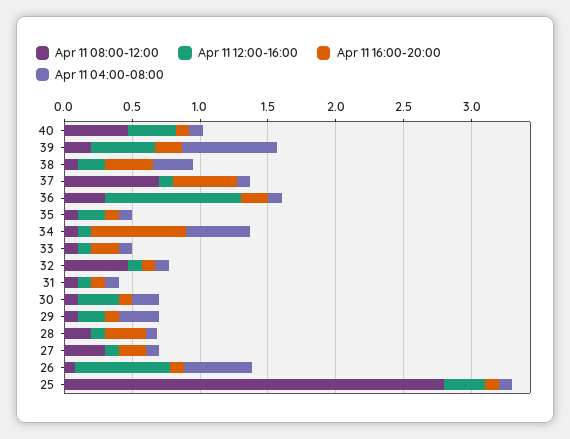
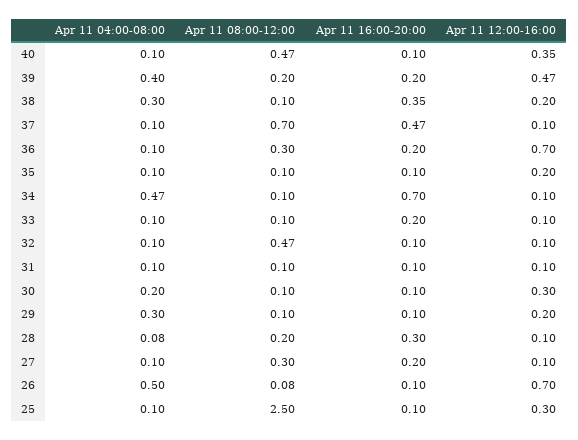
  {
    "Apr 11 08:00-12:00": {
      "40": 0.47,
      "39": 0.2,
      "38": 0.1,
      "37": 0.7,
      "36": 0.3,
      "35": 0.1,
      "34": 0.1,
      "33": 0.1,
      "32": 0.47,
      "31": 0.1,
      "30": 0.1,
      "29": 0.1,
      "28": 0.2,
      "27": 0.3,
      "26": 0.08,
-     "25": 2.8
+     "25": 2.5
    },
    "Apr 11 12:00-16:00": {
      "40": 0.35,
      "39": 0.47,
      "38": 0.2,
      "37": 0.1,
-     "36": 1,
+     "36": 0.7,
      "35": 0.2,
      "34": 0.1,
      "33": 0.1,
      "32": 0.1,
      "31": 0.1,
      "30": 0.3,
      "29": 0.2,
      "28": 0.1,
      "27": 0.1,
      "26": 0.7,
      "25": 0.3
    },
    "Apr 11 16:00-20:00": {
      "40": 0.1,
      "39": 0.2,
      "38": 0.35,
      "37": 0.47,
      "36": 0.2,
      "35": 0.1,
      "34": 0.7,
      "33": 0.2,
      "32": 0.1,
      "31": 0.1,
      "30": 0.1,
      "29": 0.1,
      "28": 0.3,
      "27": 0.2,
      "26": 0.1,
      "25": 0.1
    },
    "Apr 11 04:00-08:00": {
      "40": 0.1,
-     "39": 0.7,
+     "39": 0.4,
      "38": 0.3,
      "37": 0.1,
      "36": 0.1,
      "35": 0.1,
      "34": 0.47,
      "33": 0.1,
      "32": 0.1,
      "31": 0.1,
      "30": 0.2,
      "29": 0.3,
      "28": 0.08,
      "27": 0.1,
      "26": 0.5,
      "25": 0.1
    }
  }

